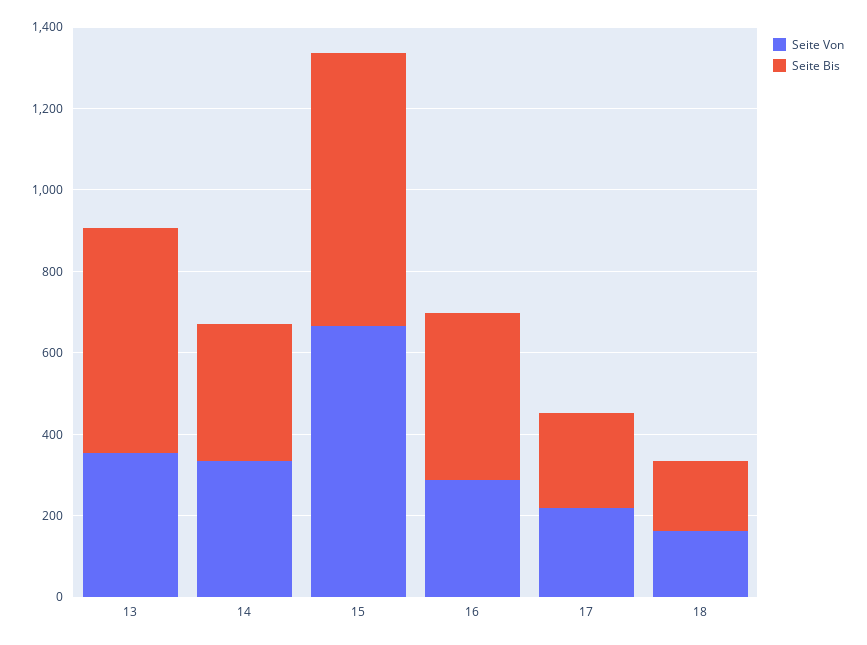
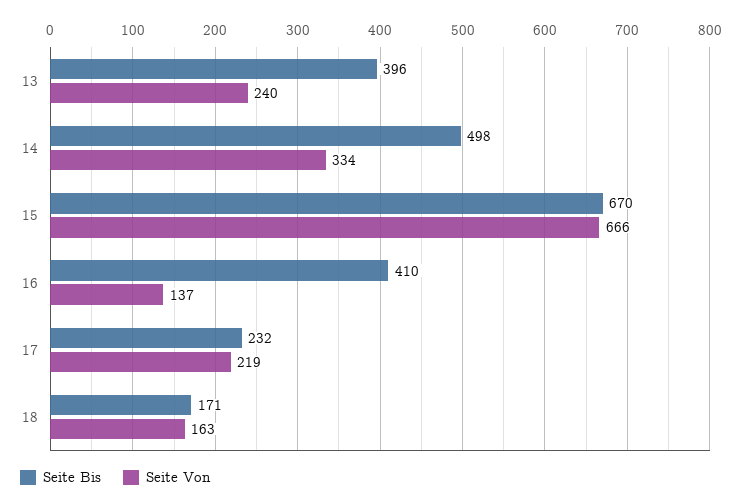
  {
    "Seite Von": {
-     "13": 350,
+     "13": 240,
      "14": 334,
      "15": 666,
-     "16": 300,
+     "16": 137,
      "17": 219,
      "18": 163
    },
    "Seite Bis": {
-     "13": 550,
+     "13": 396,
-     "14": 350,
+     "14": 498,
      "15": 670,
      "16": 410,
      "17": 232,
      "18": 171
    }
  }

